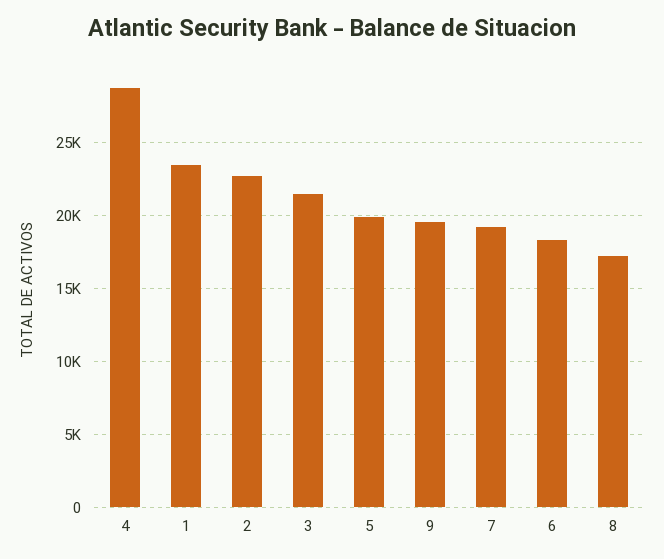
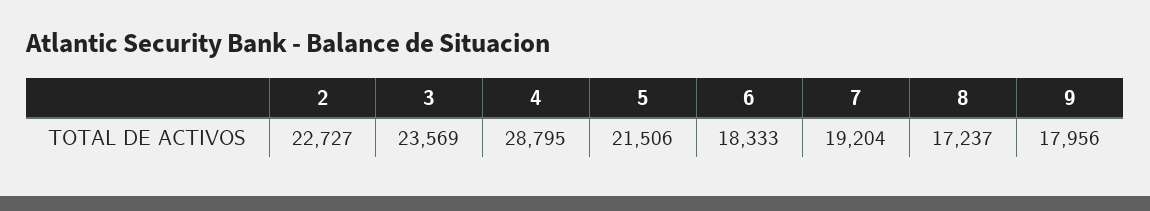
  {
    "4": 28795,
-   "1": 23500,
    "2": 22727,
-   "3": 21500,
+   "3": 23569,
-   "5": 20000,
+   "5": 21506,
-   "9": 19500,
+   "9": 17956,
    "7": 19204,
    "6": 18333,
    "8": 17237
  }

